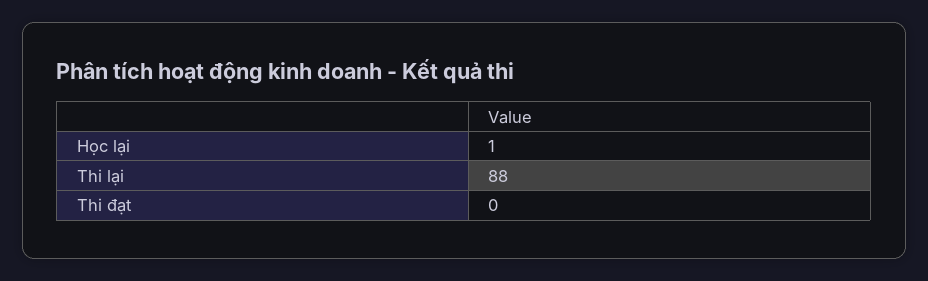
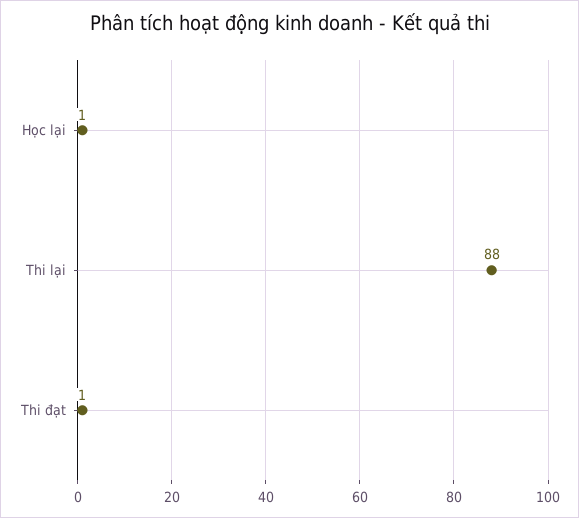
  {
    "Học lại": 1,
    "Thi lại": 88,
-   "Thi đạt": 0
+   "Thi đạt": 1
  }

